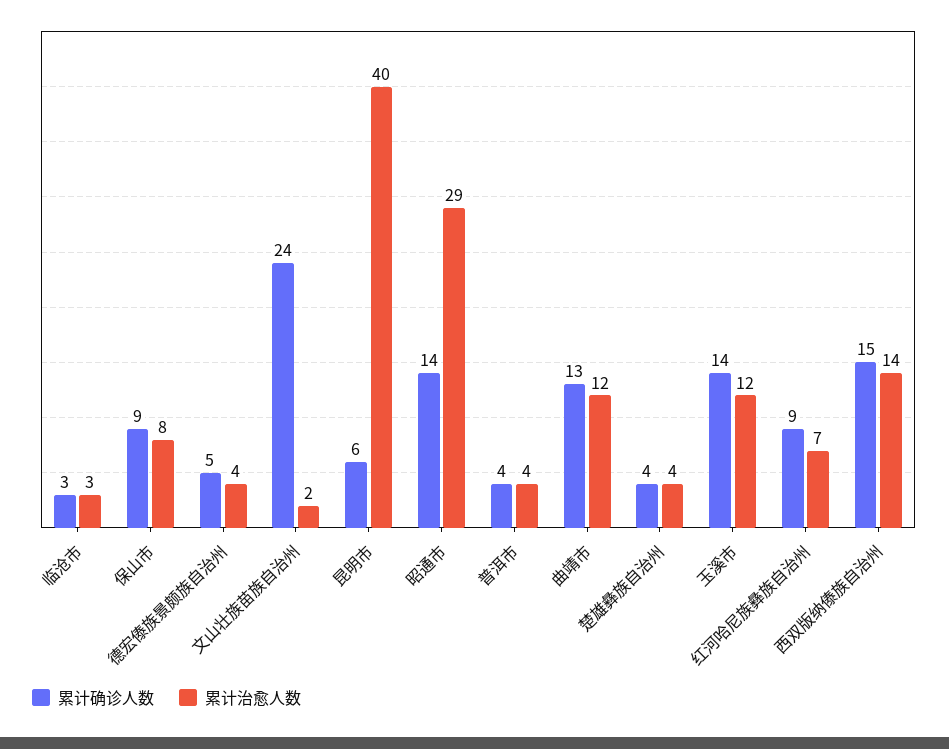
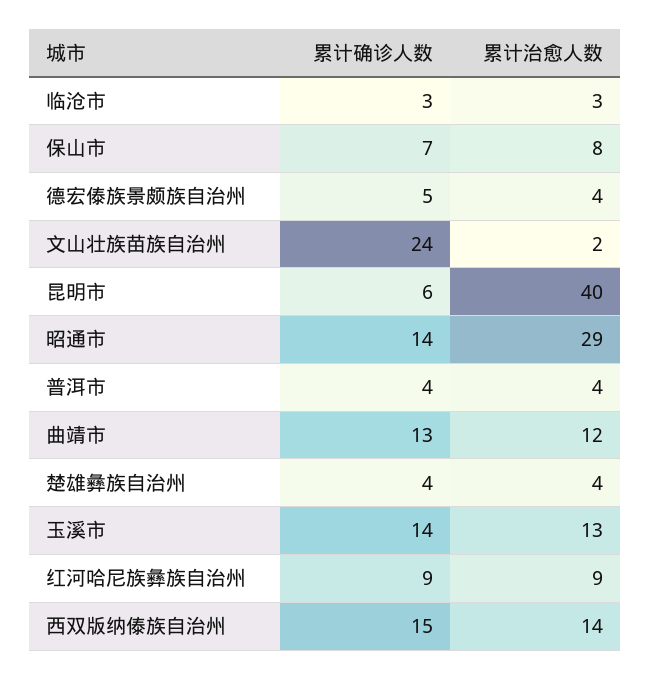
  {
    "累计确诊人数": {
      "临沧市": 3,
-     "保山市": 9,
+     "保山市": 7,
      "德宏傣族景颇族自治州": 5,
      "文山壮族苗族自治州": 24,
      "昆明市": 6,
      "昭通市": 14,
      "普洱市": 4,
      "曲靖市": 13,
      "楚雄彝族自治州": 4,
      "玉溪市": 14,
      "红河哈尼族彝族自治州": 9,
      "西双版纳傣族自治州": 15
    },
    "累计治愈人数": {
      "临沧市": 3,
      "保山市": 8,
      "德宏傣族景颇族自治州": 4,
      "文山壮族苗族自治州": 2,
      "昆明市": 40,
      "昭通市": 29,
      "普洱市": 4,
      "曲靖市": 12,
      "楚雄彝族自治州": 4,
-     "玉溪市": 12,
+     "玉溪市": 13,
-     "红河哈尼族彝族自治州": 7,
+     "红河哈尼族彝族自治州": 9,
      "西双版纳傣族自治州": 14
    }
  }

